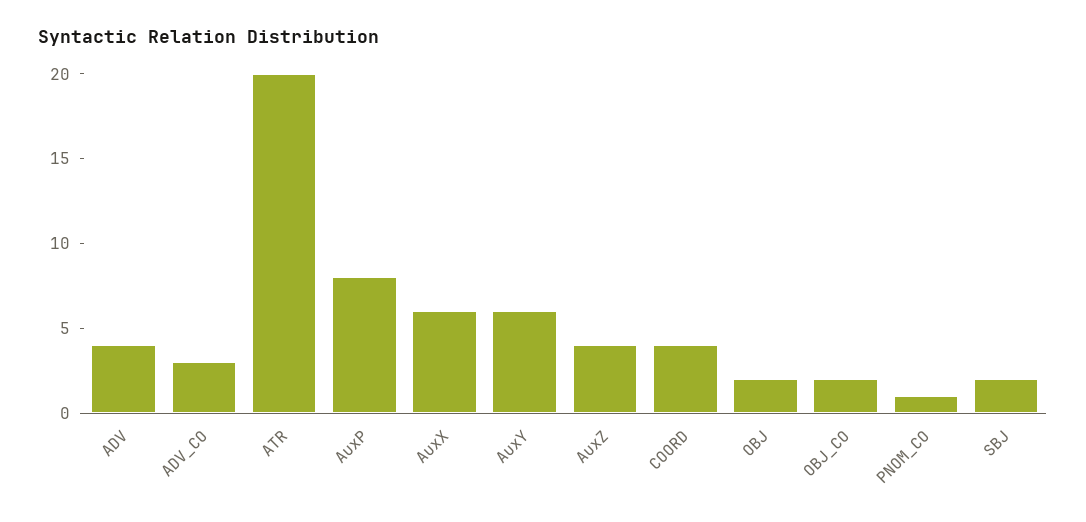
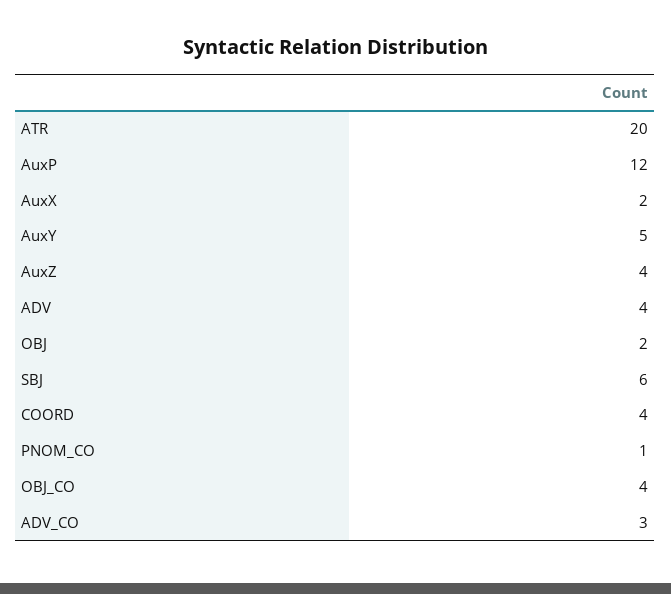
  {
    "ADV": 4,
    "ADV_CO": 3,
    "ATR": 20,
-   "AuxP": 8,
+   "AuxP": 12,
-   "AuxX": 6,
+   "AuxX": 2,
-   "AuxY": 6,
+   "AuxY": 5,
    "AuxZ": 4,
    "COORD": 4,
    "OBJ": 2,
-   "OBJ_CO": 2,
+   "OBJ_CO": 4,
    "PNOM_CO": 1,
-   "SBJ": 2
+   "SBJ": 6
  }

